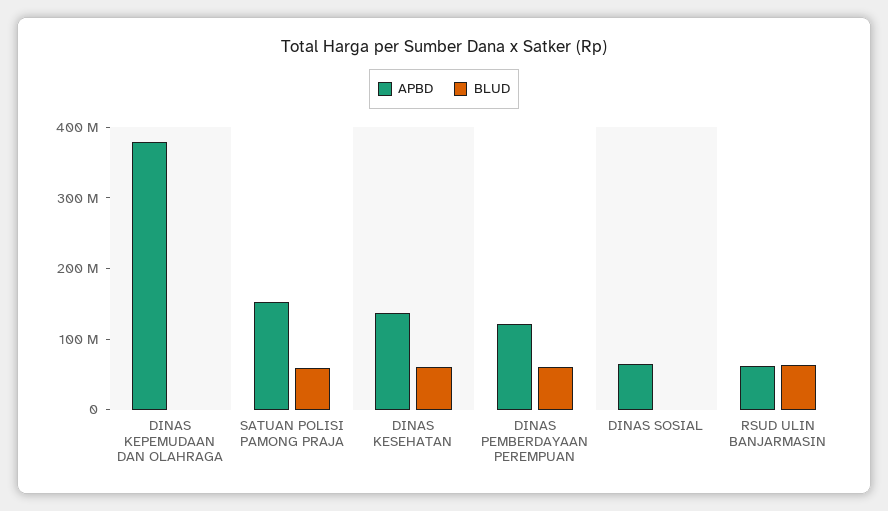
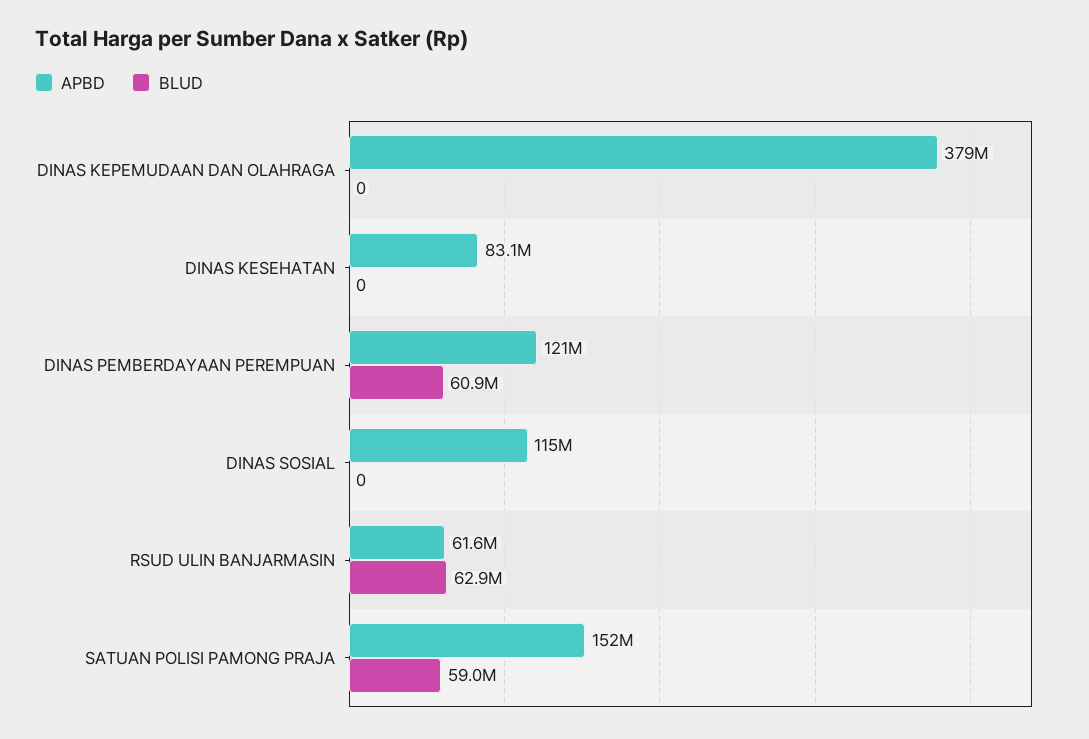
  {
    "APBD": {
      "DINAS KEPEMUDAAN DAN OLAHRAGA": 379000000,
      "SATUAN POLISI PAMONG PRAJA": 152000000,
-     "DINAS KESEHATAN": 140000000,
+     "DINAS KESEHATAN": 83100000,
      "DINAS PEMBERDAYAAN PEREMPUAN": 121000000,
-     "DINAS SOSIAL": 60000000,
+     "DINAS SOSIAL": 115000000,
      "RSUD ULIN BANJARMASIN": 61600000
    },
    "BLUD": {
      "DINAS KEPEMUDAAN DAN OLAHRAGA": 0,
      "SATUAN POLISI PAMONG PRAJA": 59000000,
-     "DINAS KESEHATAN": 60000000,
+     "DINAS KESEHATAN": 0,
      "DINAS PEMBERDAYAAN PEREMPUAN": 60900000,
      "DINAS SOSIAL": 0,
      "RSUD ULIN BANJARMASIN": 62900000
    }
  }

